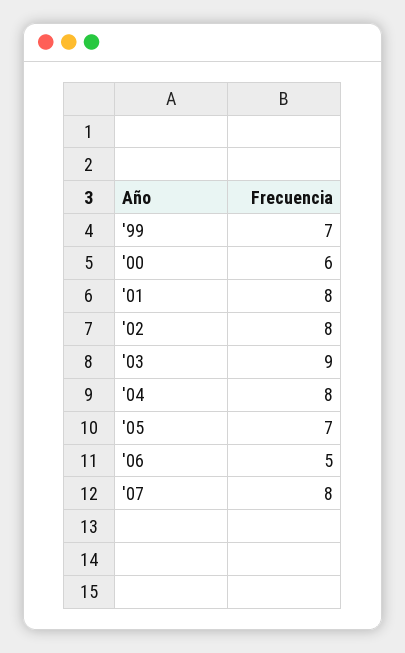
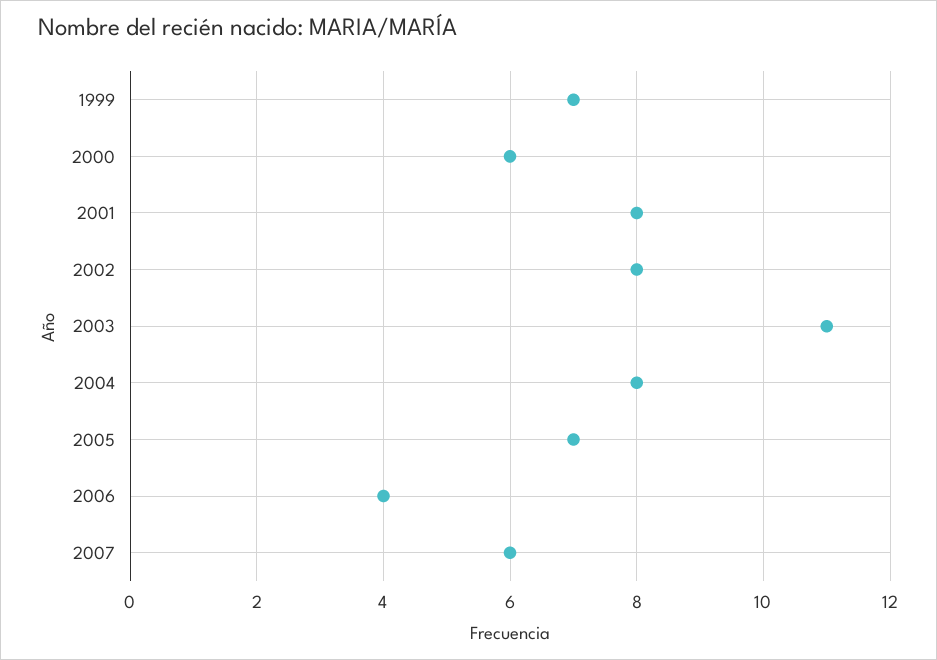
  {
    "'99": 7,
    "'00": 6,
    "'01": 8,
    "'02": 8,
-   "'03": 9,
+   "'03": 11,
    "'04": 8,
    "'05": 7,
-   "'06": 5,
+   "'06": 4,
-   "'07": 8
+   "'07": 6
  }

